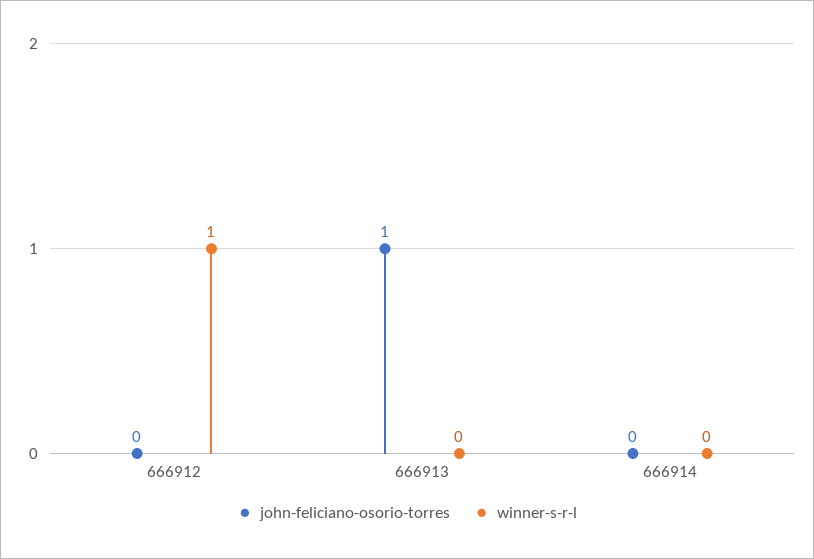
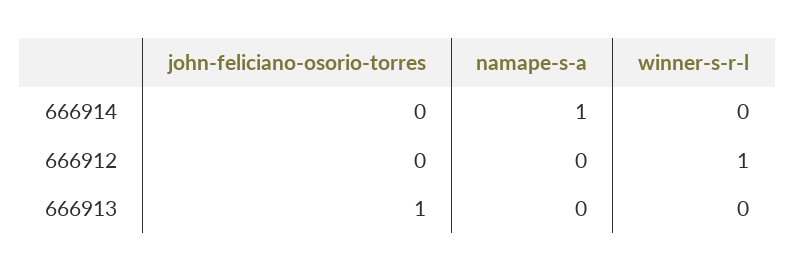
  {
    "john-feliciano-osorio-torres": {
      "666912": 0,
      "666913": 1,
      "666914": 0
    },
    "winner-s-r-l": {
      "666912": 1,
      "666913": 0,
      "666914": 0
-   }
+   },
+   "namape-s-a": {
+     "666914": 1,
+     "666912": 0,
+     "666913": 0
+   }
  }

